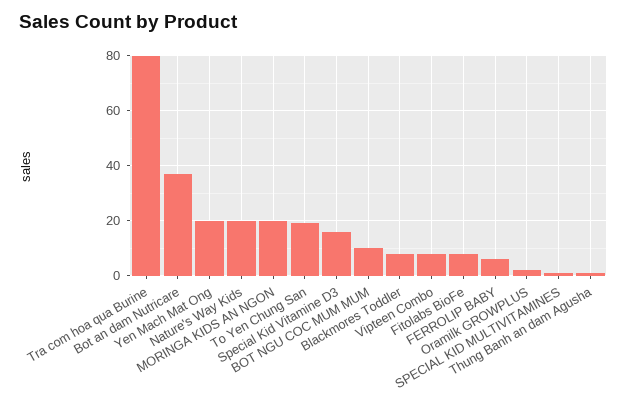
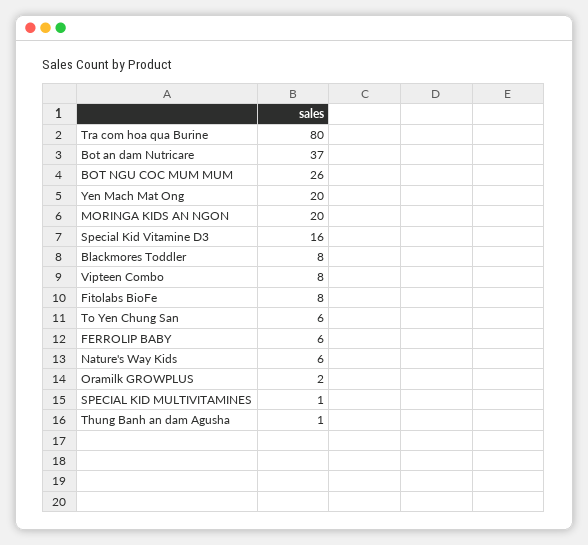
  {
    "Tra com hoa qua Burine": 80,
    "Bot an dam Nutricare": 37,
    "Yen Mach Mat Ong": 20,
-   "Nature's Way Kids": 20,
+   "Nature's Way Kids": 6,
    "MORINGA KIDS AN NGON": 20,
-   "To Yen Chung San": 20,
+   "To Yen Chung San": 6,
    "Special Kid Vitamine D3": 16,
-   "BOT NGU COC MUM MUM": 10,
+   "BOT NGU COC MUM MUM": 26,
    "Blackmores Toddler": 8,
    "Vipteen Combo": 8,
    "Fitolabs BioFe": 8,
    "FERROLIP BABY": 6,
    "Oramilk GROWPLUS": 2,
    "SPECIAL KID MULTIVITAMINES": 1,
    "Thung Banh an dam Agusha": 1
  }

